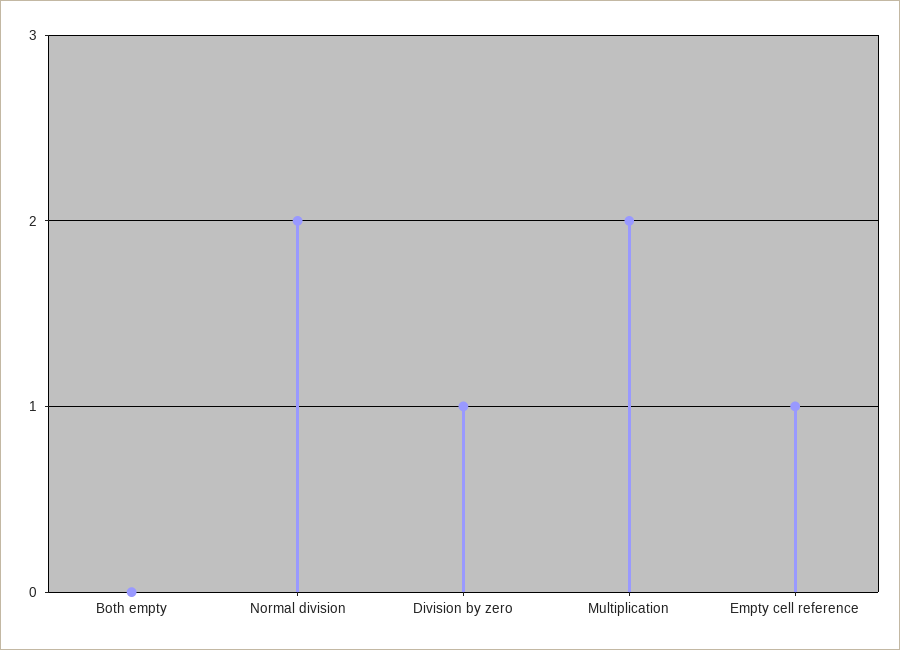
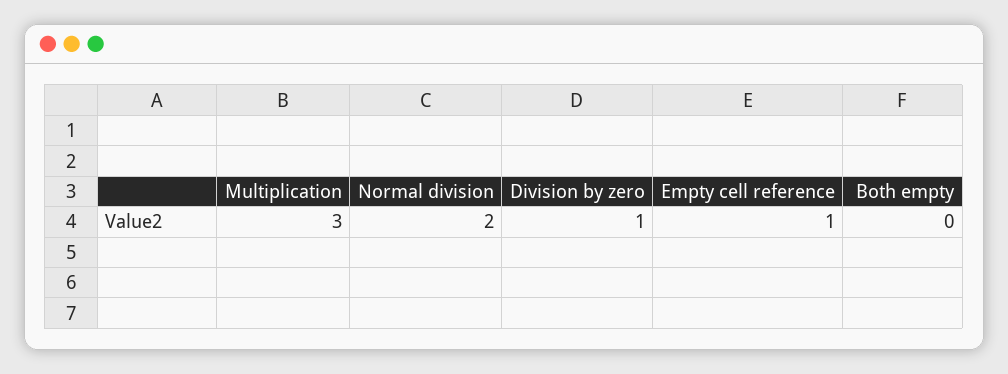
  {
    "Both empty": 0,
    "Normal division": 2,
    "Division by zero": 1,
-   "Multiplication": 2,
+   "Multiplication": 3,
    "Empty cell reference": 1
  }

